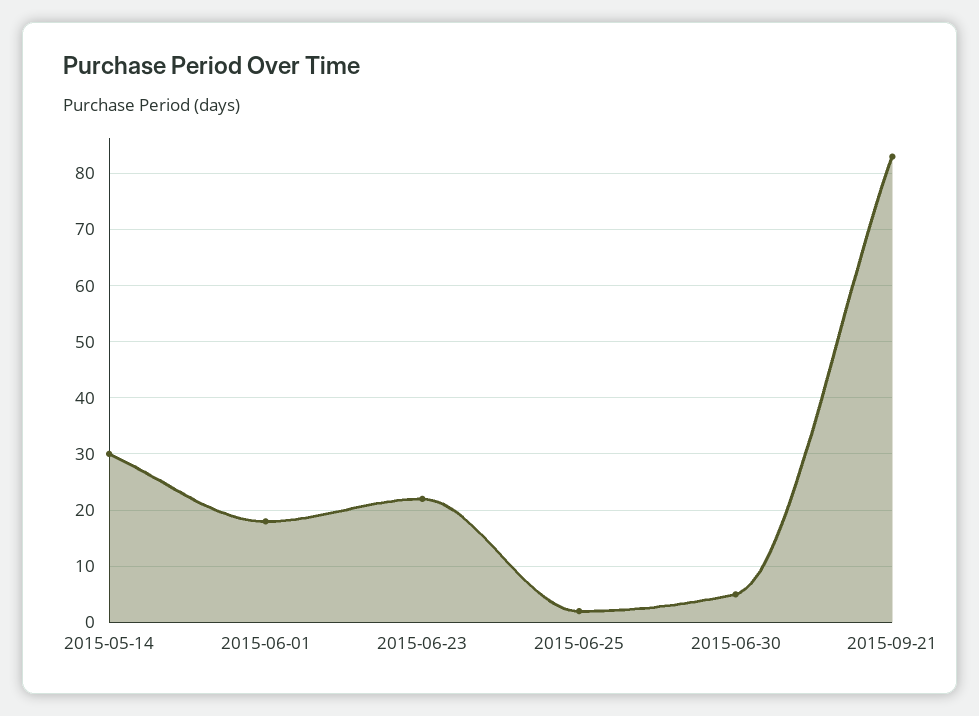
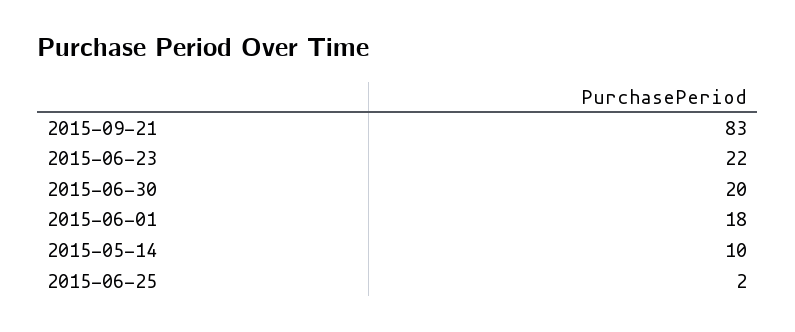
  {
-   "2015-05-14": 30,
+   "2015-05-14": 10,
    "2015-06-01": 18,
    "2015-06-23": 22,
    "2015-06-25": 2,
-   "2015-06-30": 5,
+   "2015-06-30": 20,
    "2015-09-21": 83
  }

